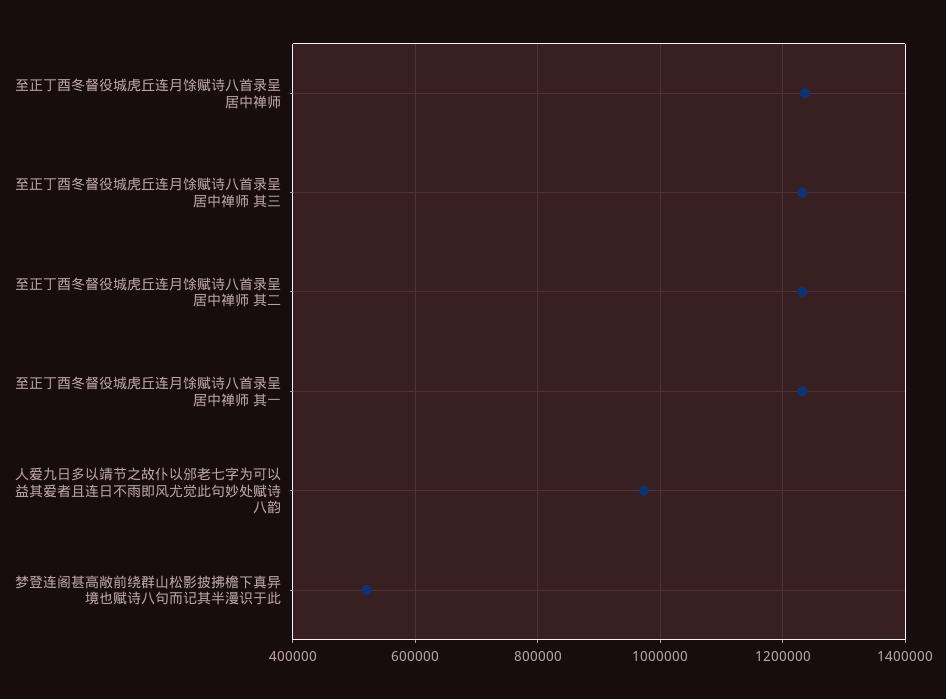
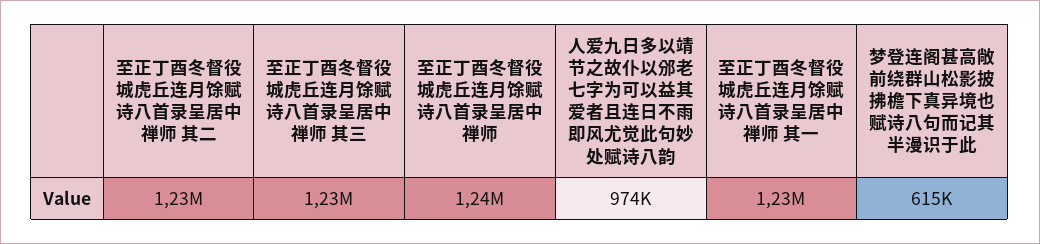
  {
    "至正丁酉冬督役城虎丘连月馀赋诗八首录呈居中禅师": 1240000,
    "至正丁酉冬督役城虎丘连月馀赋诗八首录呈居中禅师 其三": 1230000,
    "至正丁酉冬督役城虎丘连月馀赋诗八首录呈居中禅师 其二": 1230000,
    "至正丁酉冬督役城虎丘连月馀赋诗八首录呈居中禅师 其一": 1230000,
    "人爱九日多以靖节之故仆以邠老七字为可以益其爱者且连日不雨即风尤觉此句妙处赋诗八韵": 974000,
-   "梦登连阁甚高敞前绕群山松影披拂檐下真异境也赋诗八句而记其半漫识于此": 520000
+   "梦登连阁甚高敞前绕群山松影披拂檐下真异境也赋诗八句而记其半漫识于此": 615000
  }

